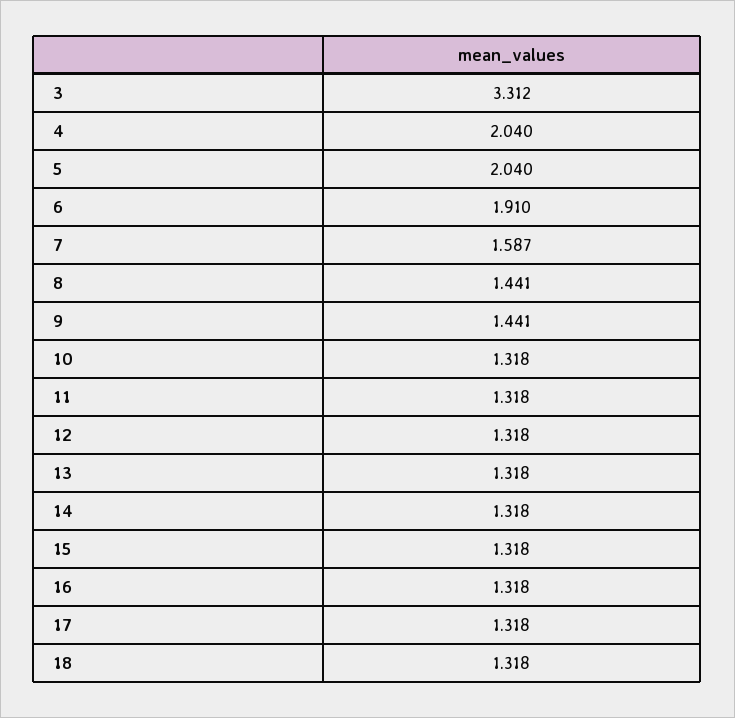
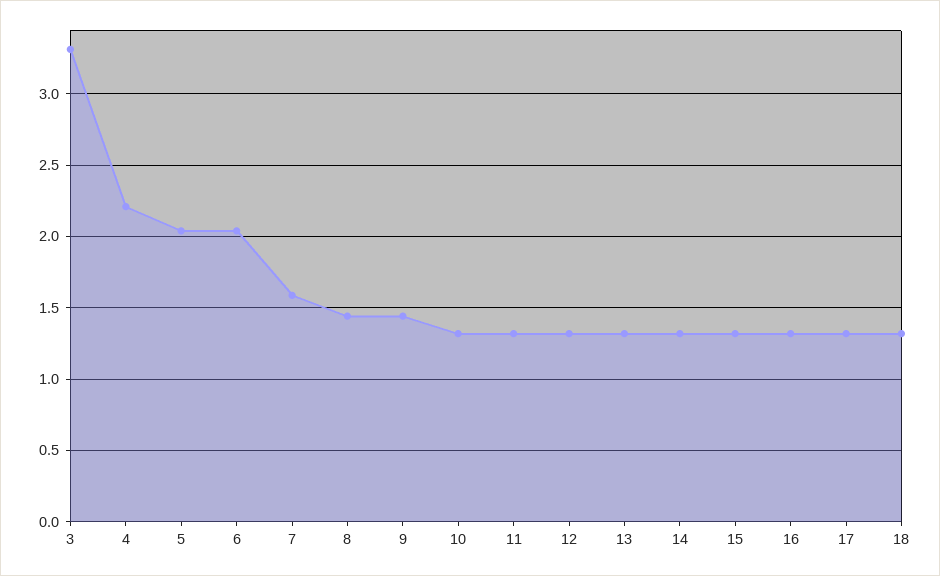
  {
    "3": 3.312,
-   "4": 2.04,
+   "4": 2.2,
    "5": 2.04,
-   "6": 1.91,
+   "6": 2.05,
    "7": 1.587,
    "8": 1.441,
    "9": 1.441,
    "10": 1.318,
    "11": 1.318,
    "12": 1.318,
    "13": 1.318,
    "14": 1.318,
    "15": 1.318,
    "16": 1.318,
    "17": 1.318,
    "18": 1.318
  }

